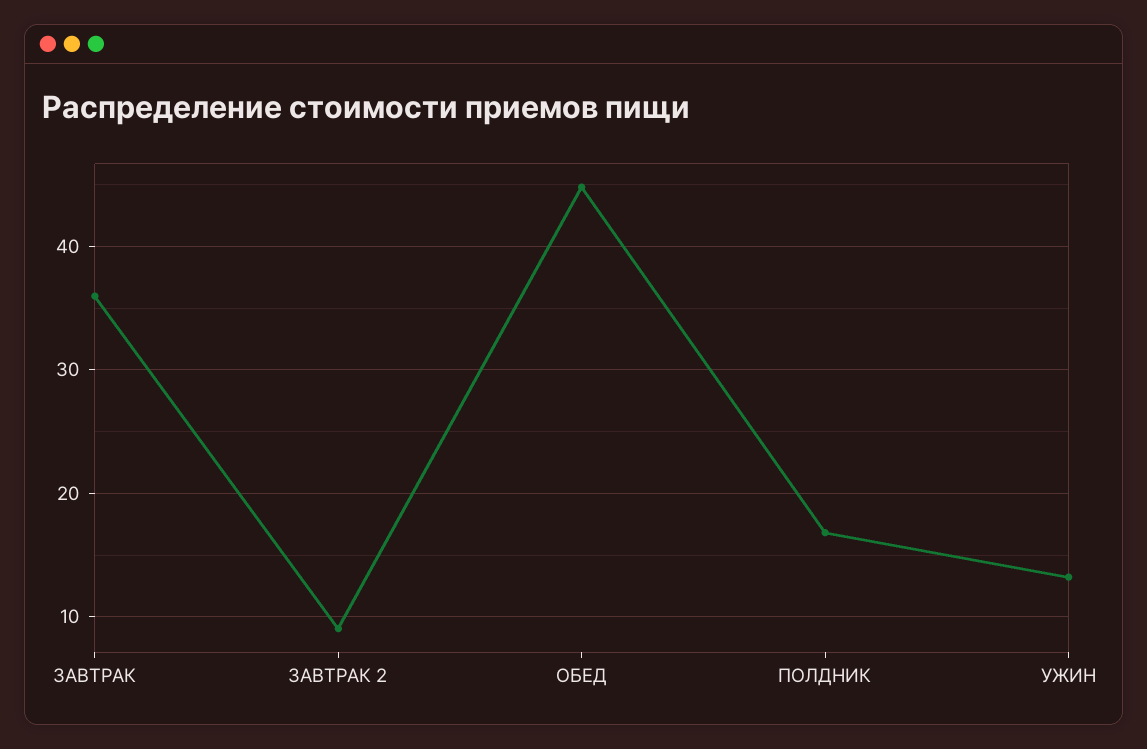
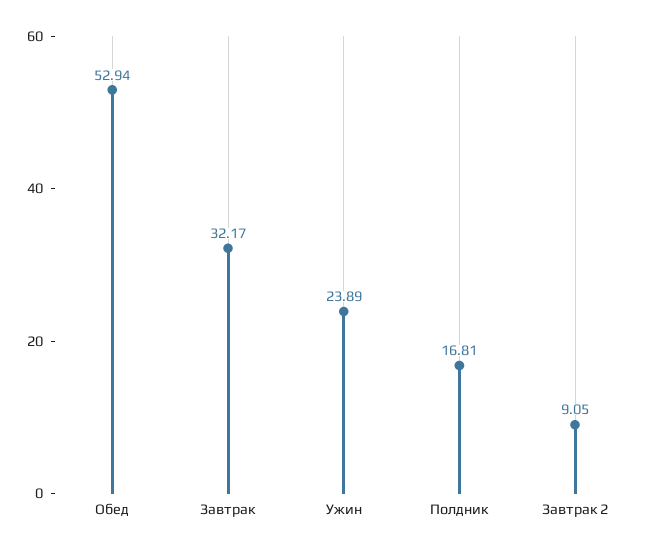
  {
-   "ЗАВТРАК": 36,
+   "ЗАВТРАК": 32.17,
    "ЗАВТРАК 2": 9.05,
-   "ОБЕД": 45,
+   "ОБЕД": 52.94,
    "ПОЛДНИК": 16.81,
-   "УЖИН": 13
+   "УЖИН": 23.89
  }

